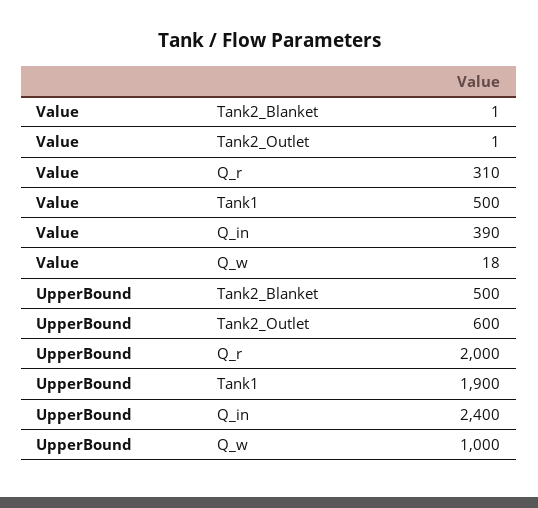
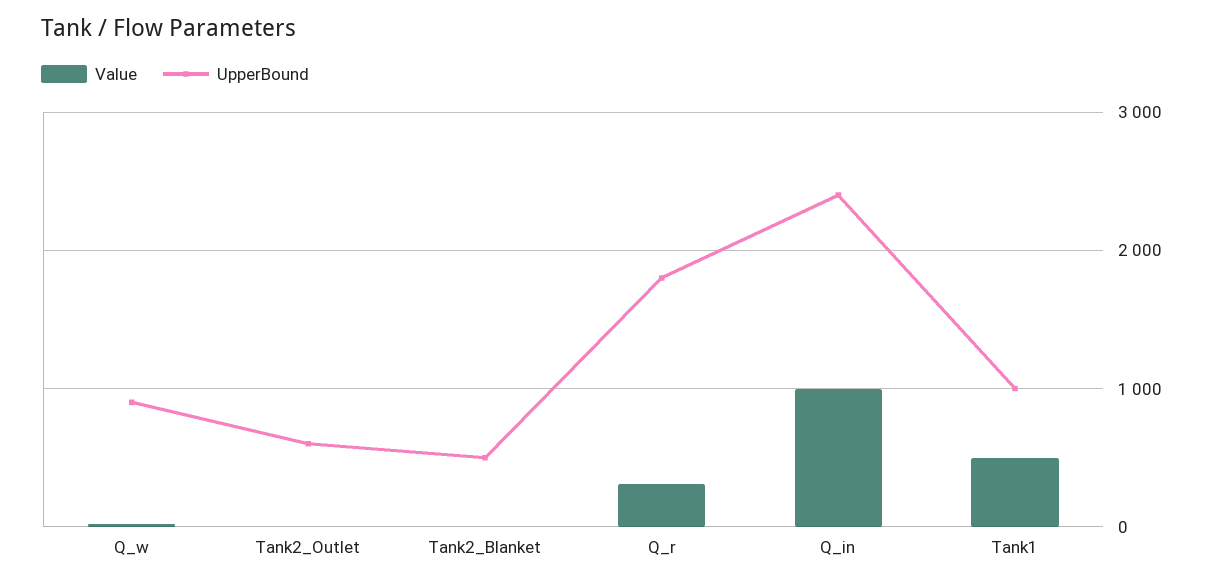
  {
    "Value": {
      "Tank2_Blanket": 1,
      "Tank2_Outlet": 1,
      "Q_r": 310,
      "Tank1": 500,
-     "Q_in": 390,
+     "Q_in": 1000,
      "Q_w": 18
    },
    "UpperBound": {
      "Tank2_Blanket": 500,
      "Tank2_Outlet": 600,
-     "Q_r": 2000,
+     "Q_r": 1800,
-     "Tank1": 1900,
+     "Tank1": 1000,
      "Q_in": 2400,
-     "Q_w": 1000
+     "Q_w": 900
    }
  }

